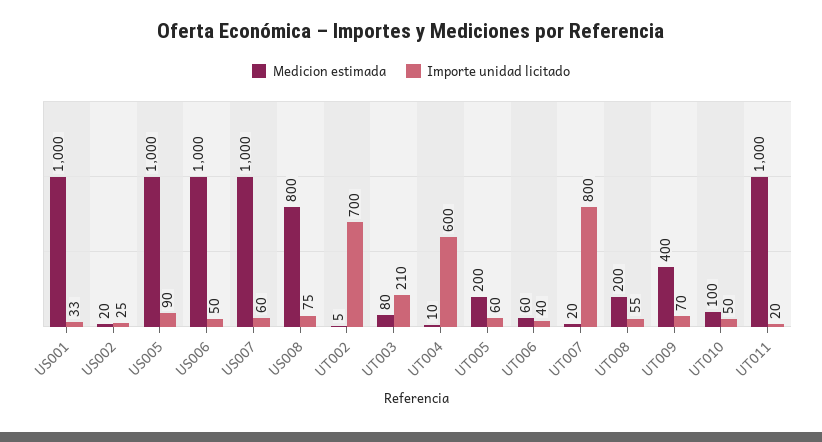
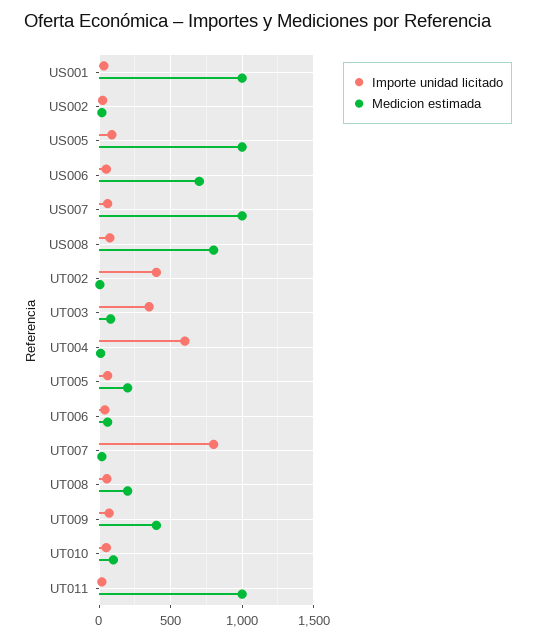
  {
    "Medicion estimada": {
      "US001": 1000,
      "US002": 20,
      "US005": 1000,
-     "US006": 1000,
+     "US006": 700,
      "US007": 1000,
      "US008": 800,
      "UT002": 5,
      "UT003": 80,
      "UT004": 10,
      "UT005": 200,
      "UT006": 60,
      "UT007": 20,
      "UT008": 200,
      "UT009": 400,
      "UT010": 100,
      "UT011": 1000
    },
    "Importe unidad licitado": {
      "US001": 33,
      "US002": 25,
      "US005": 90,
      "US006": 50,
      "US007": 60,
      "US008": 75,
-     "UT002": 700,
+     "UT002": 400,
-     "UT003": 210,
+     "UT003": 350,
      "UT004": 600,
      "UT005": 60,
      "UT006": 40,
      "UT007": 800,
      "UT008": 55,
      "UT009": 70,
      "UT010": 50,
      "UT011": 20
    }
  }

